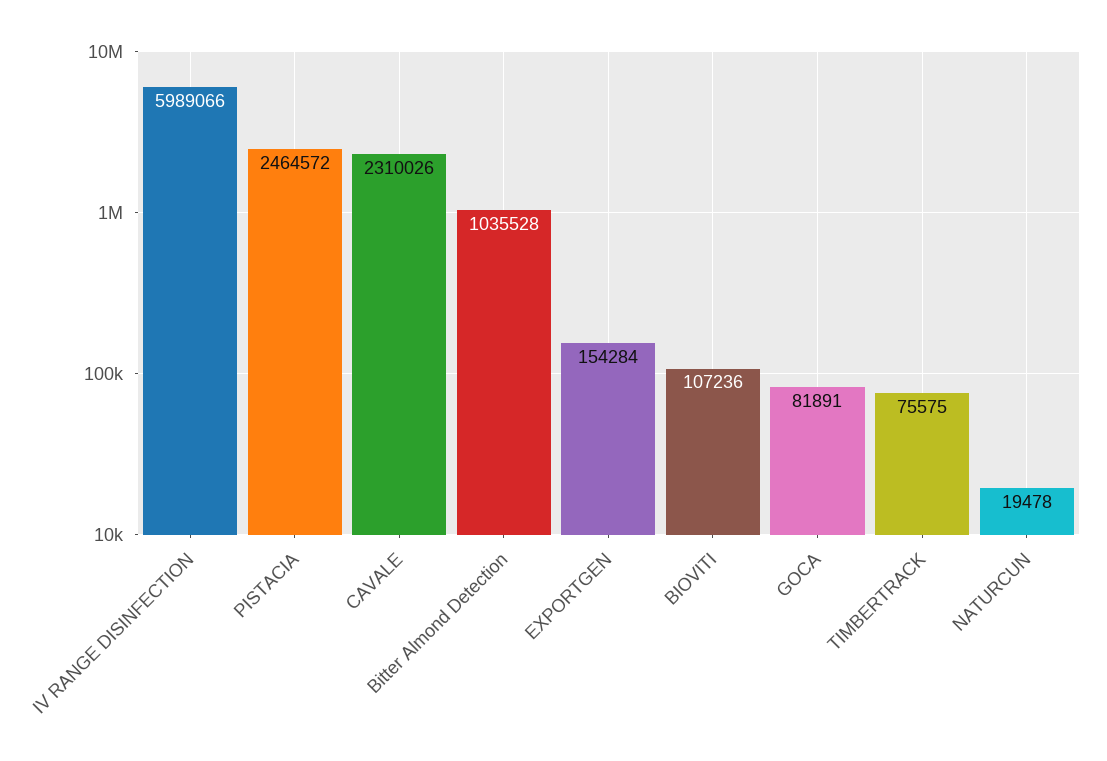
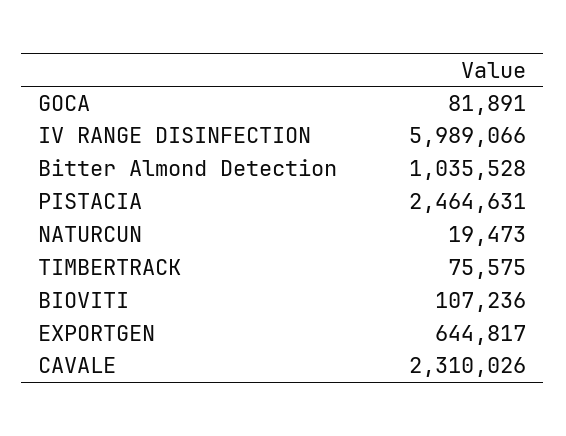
  {
    "IV RANGE DISINFECTION": 5989066,
-   "PISTACIA": 2464572,
+   "PISTACIA": 2464631,
    "CAVALE": 2310026,
    "Bitter Almond Detection": 1035528,
-   "EXPORTGEN": 154284,
+   "EXPORTGEN": 644817,
    "BIOVITI": 107236,
    "GOCA": 81891,
    "TIMBERTRACK": 75575,
-   "NATURCUN": 19478
+   "NATURCUN": 19473
  }

